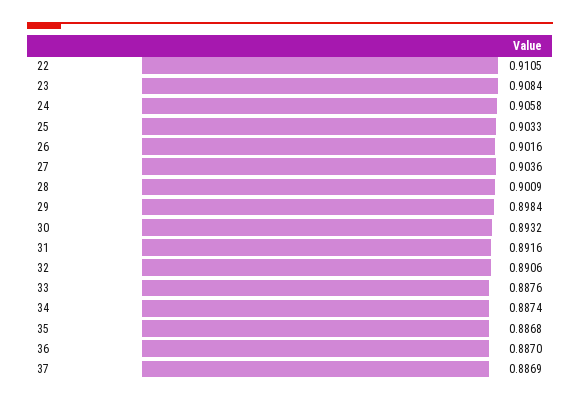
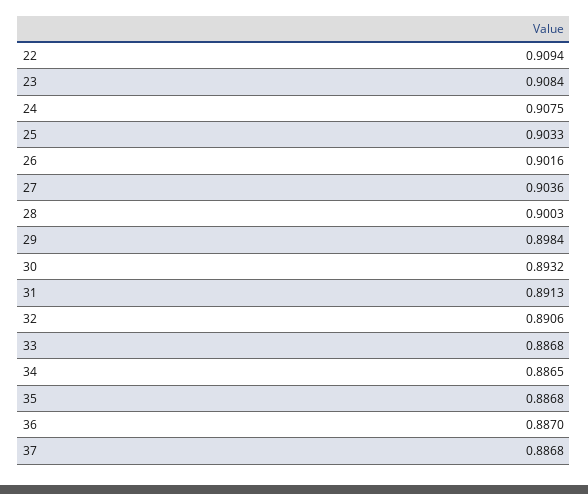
  {
-   "22": 0.9105,
+   "22": 0.9094,
    "23": 0.9084,
-   "24": 0.9058,
+   "24": 0.9075,
    "25": 0.9033,
    "26": 0.9016,
    "27": 0.9036,
-   "28": 0.9009,
+   "28": 0.9003,
    "29": 0.8984,
    "30": 0.8932,
-   "31": 0.8916,
+   "31": 0.8913,
    "32": 0.8906,
-   "33": 0.8876,
+   "33": 0.8868,
-   "34": 0.8874,
+   "34": 0.8865,
    "35": 0.8868,
    "36": 0.887,
-   "37": 0.8869
+   "37": 0.8868
  }

